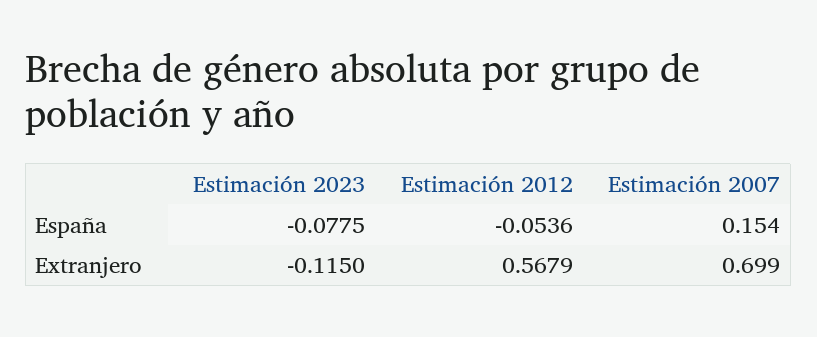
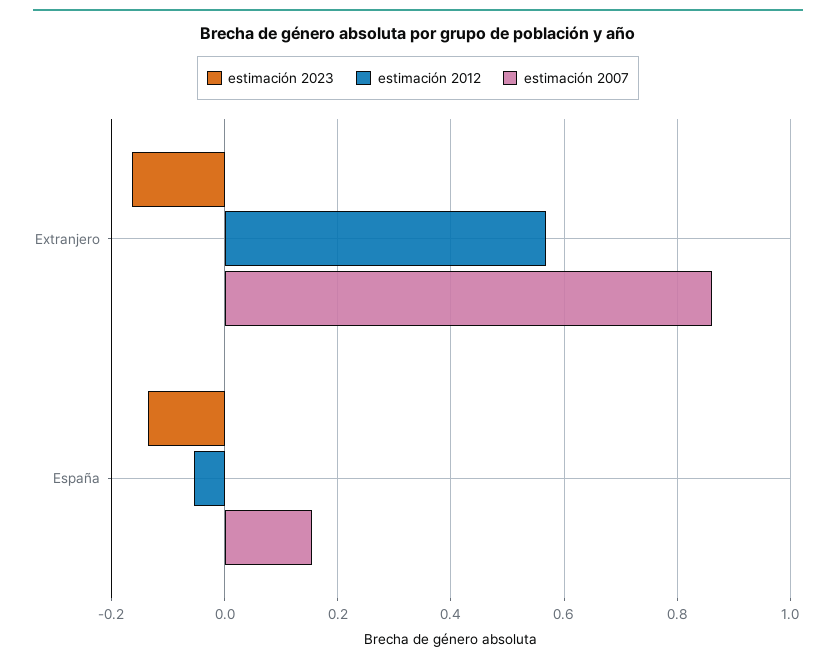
  {
    "Estimación 2023": {
-     "España": -0.0775,
+     "España": -0.14,
-     "Extranjero": -0.115
+     "Extranjero": -0.16
    },
    "Estimación 2012": {
      "España": -0.0536,
      "Extranjero": 0.5679
    },
    "Estimación 2007": {
      "España": 0.154,
-     "Extranjero": 0.699
+     "Extranjero": 0.86
    }
  }

